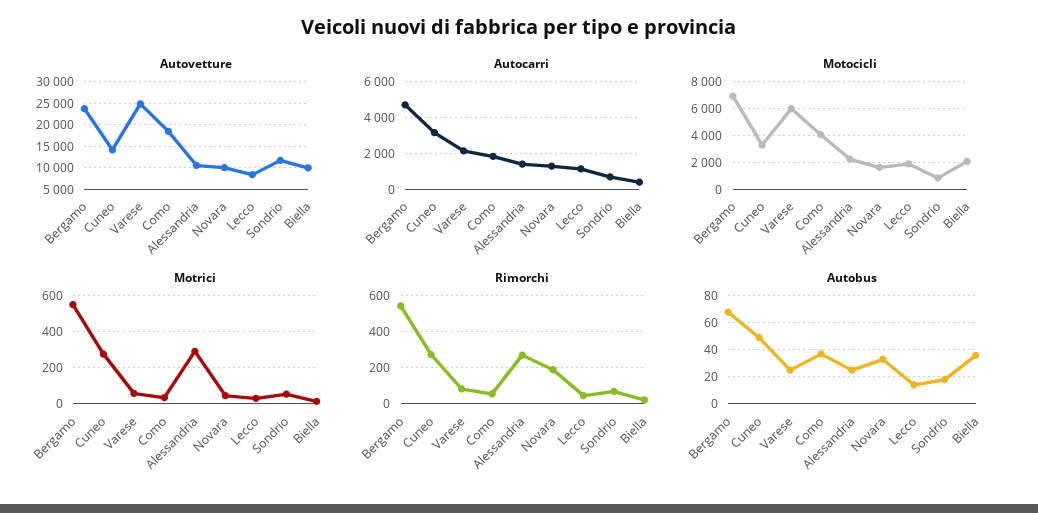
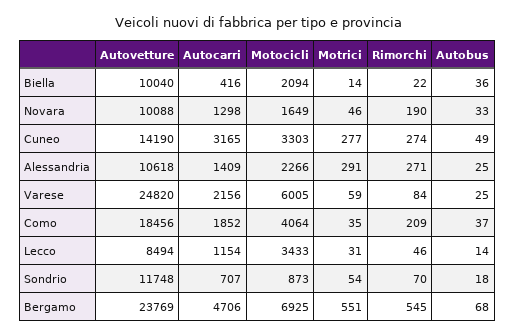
  {
    "Autovetture": {
      "Bergamo": 23769,
      "Cuneo": 14190,
      "Varese": 24820,
      "Como": 18456,
      "Alessandria": 10618,
      "Novara": 10088,
      "Lecco": 8494,
      "Sondrio": 11748,
      "Biella": 10040
    },
    "Autocarri": {
      "Bergamo": 4706,
      "Cuneo": 3165,
      "Varese": 2156,
      "Como": 1852,
      "Alessandria": 1409,
      "Novara": 1298,
      "Lecco": 1154,
      "Sondrio": 707,
      "Biella": 416
    },
    "Motocicli": {
      "Bergamo": 6925,
      "Cuneo": 3303,
      "Varese": 6005,
      "Como": 4064,
      "Alessandria": 2266,
      "Novara": 1649,
-     "Lecco": 2000,
+     "Lecco": 3433,
      "Sondrio": 873,
      "Biella": 2094
    },
    "Motrici": {
      "Bergamo": 551,
      "Cuneo": 277,
      "Varese": 59,
      "Como": 35,
      "Alessandria": 291,
      "Novara": 46,
      "Lecco": 31,
      "Sondrio": 54,
      "Biella": 14
    },
    "Rimorchi": {
      "Bergamo": 545,
      "Cuneo": 274,
      "Varese": 84,
-     "Como": 50,
+     "Como": 209,
      "Alessandria": 271,
      "Novara": 190,
      "Lecco": 46,
      "Sondrio": 70,
      "Biella": 22
    },
    "Autobus": {
      "Bergamo": 68,
      "Cuneo": 49,
      "Varese": 25,
      "Como": 37,
      "Alessandria": 25,
      "Novara": 33,
      "Lecco": 14,
      "Sondrio": 18,
      "Biella": 36
    }
  }

